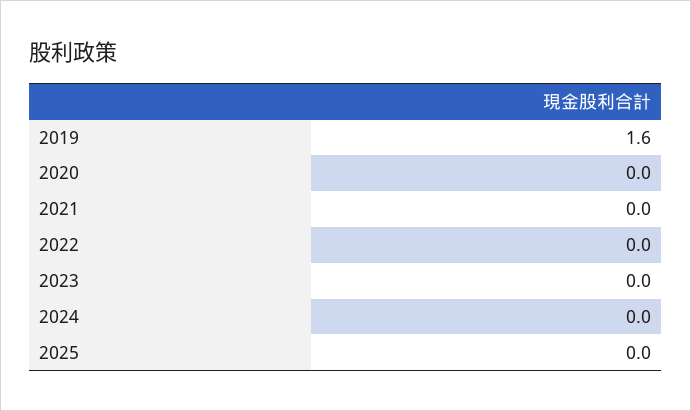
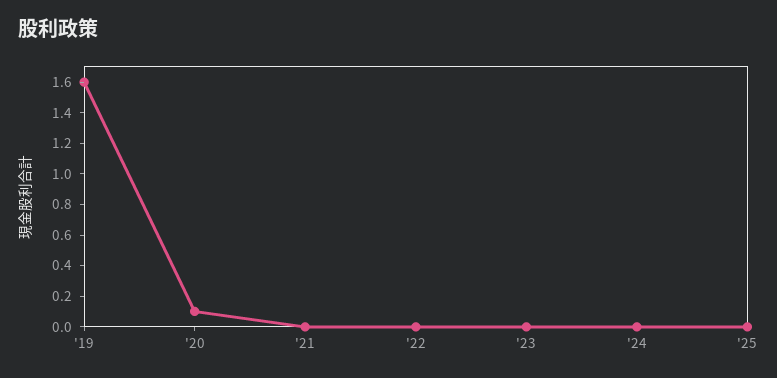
  {
    "2019": 1.6,
-   "2020": 0,
+   "2020": 0.1,
    "2021": 0,
    "2022": 0,
    "2023": 0,
    "2024": 0,
    "2025": 0
  }

